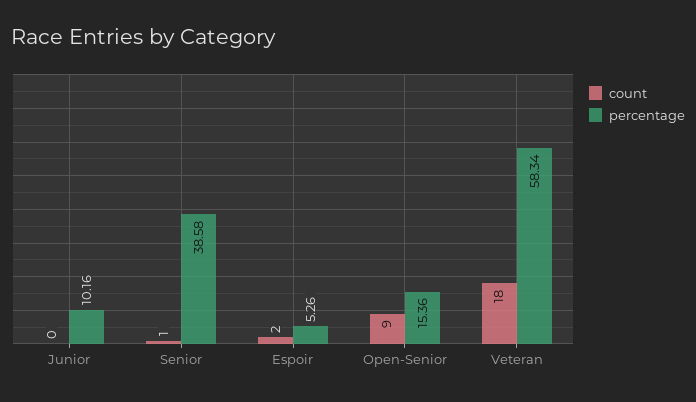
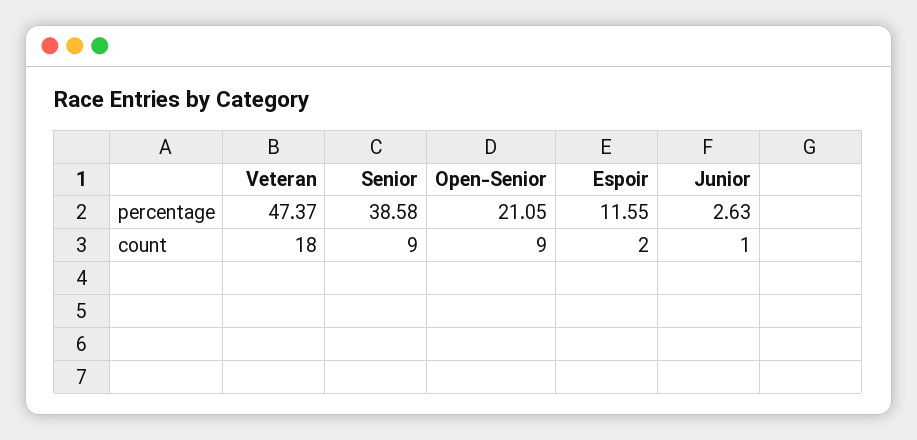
  {
    "count": {
-     "Junior": 0,
+     "Junior": 1,
-     "Senior": 1,
+     "Senior": 9,
      "Espoir": 2,
      "Open-Senior": 9,
      "Veteran": 18
    },
    "percentage": {
-     "Junior": 10.16,
+     "Junior": 2.63,
      "Senior": 38.58,
-     "Espoir": 5.26,
+     "Espoir": 11.55,
-     "Open-Senior": 15.36,
+     "Open-Senior": 21.05,
-     "Veteran": 58.34
+     "Veteran": 47.37
    }
  }

